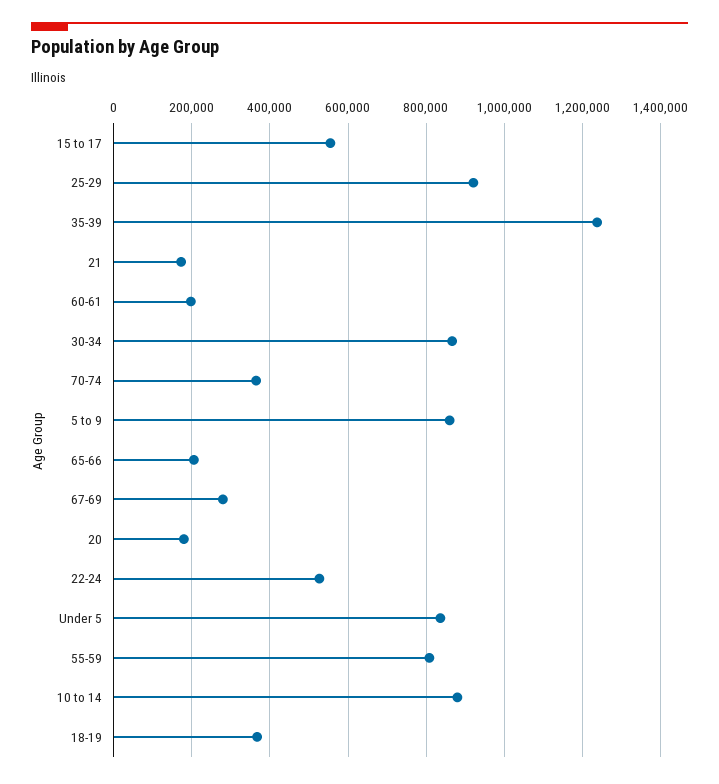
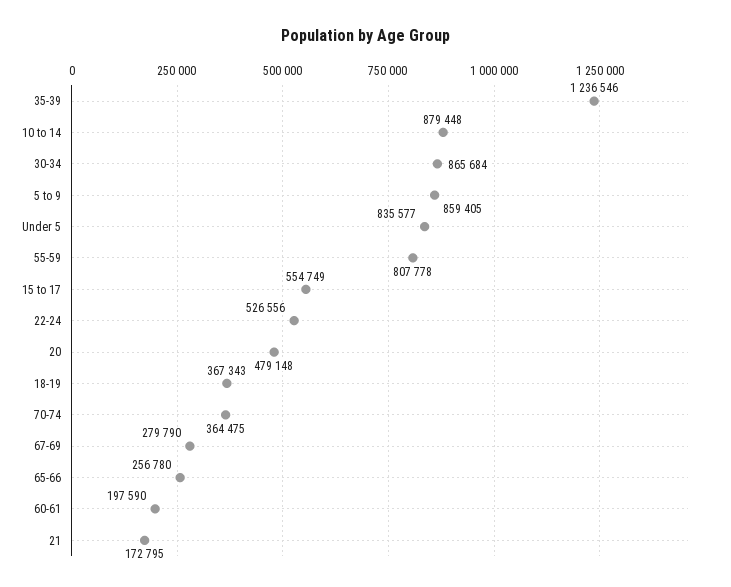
  {
    "15 to 17": 554749,
-   "25-29": 920000,
    "35-39": 1236546,
    "21": 172795,
    "60-61": 197590,
    "30-34": 865684,
    "70-74": 364475,
    "5 to 9": 859405,
-   "65-66": 200000,
+   "65-66": 256780,
    "67-69": 279790,
-   "20": 180000,
+   "20": 479148,
    "22-24": 526556,
    "Under 5": 835577,
    "55-59": 807778,
    "10 to 14": 879448,
    "18-19": 367343
  }

